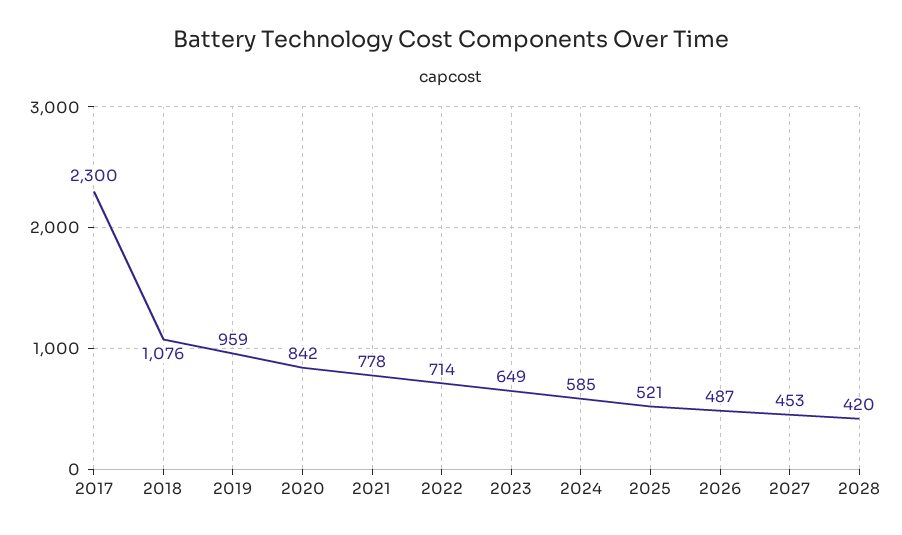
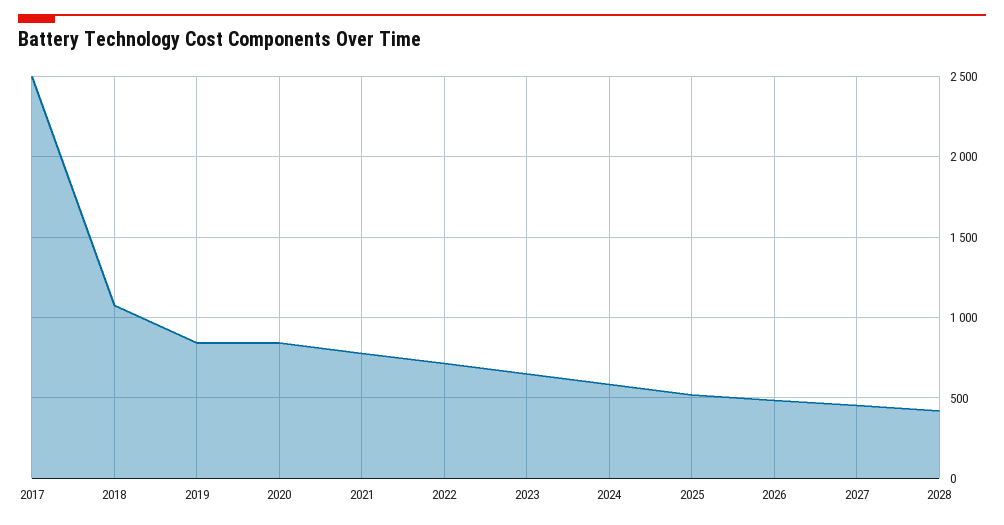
  {
-   "2017": 2300,
+   "2017": 2500,
    "2018": 1076,
-   "2019": 959,
+   "2019": 850,
    "2020": 842,
    "2021": 778,
    "2022": 714,
    "2023": 649,
    "2024": 585,
    "2025": 521,
    "2026": 487,
    "2027": 453,
    "2028": 420
  }

